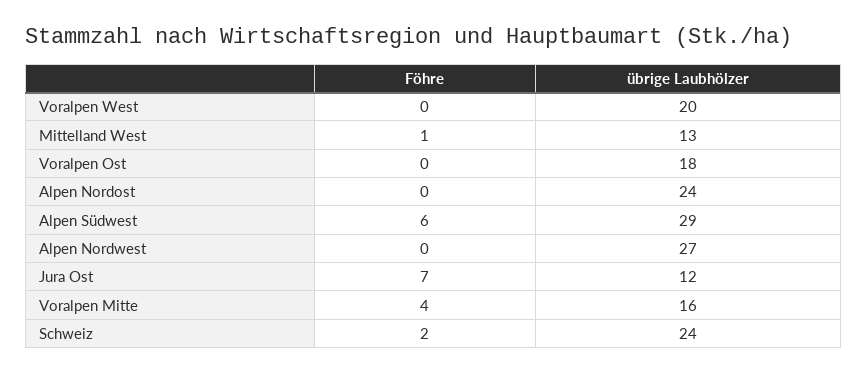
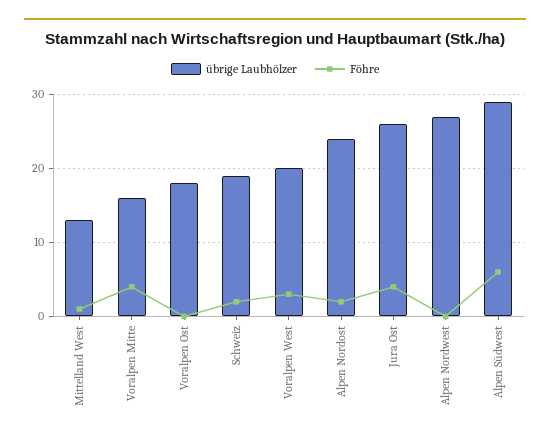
  {
    "Föhre": {
-     "Voralpen West": 0,
+     "Voralpen West": 3,
      "Mittelland West": 1,
      "Voralpen Ost": 0,
-     "Alpen Nordost": 0,
+     "Alpen Nordost": 2,
      "Alpen Südwest": 6,
      "Alpen Nordwest": 0,
-     "Jura Ost": 7,
+     "Jura Ost": 4,
      "Voralpen Mitte": 4,
      "Schweiz": 2
    },
    "übrige Laubhölzer": {
      "Voralpen West": 20,
      "Mittelland West": 13,
      "Voralpen Ost": 18,
      "Alpen Nordost": 24,
      "Alpen Südwest": 29,
      "Alpen Nordwest": 27,
-     "Jura Ost": 12,
+     "Jura Ost": 26,
      "Voralpen Mitte": 16,
-     "Schweiz": 24
+     "Schweiz": 19
    }
  }

